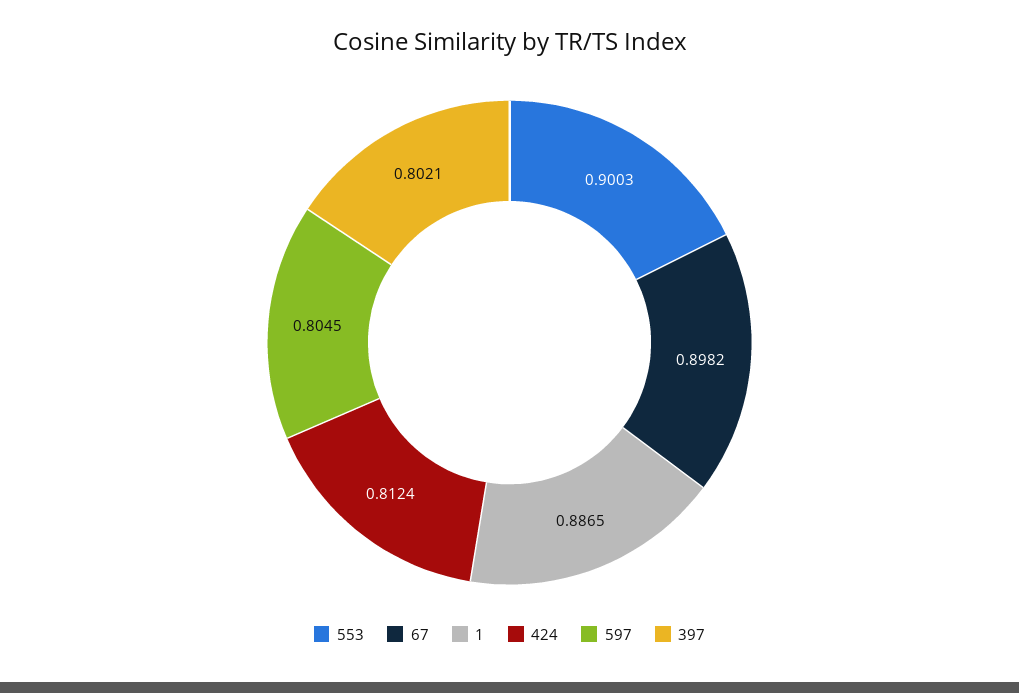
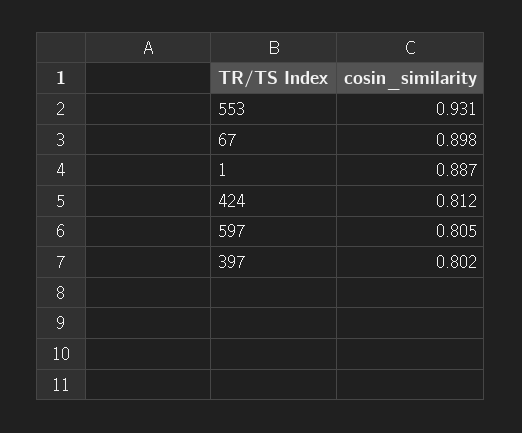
  {
-   "553": 0.9003,
+   "553": 0.931,
    "67": 0.8982,
    "1": 0.8865,
    "424": 0.8124,
    "597": 0.8045,
    "397": 0.8021
  }

